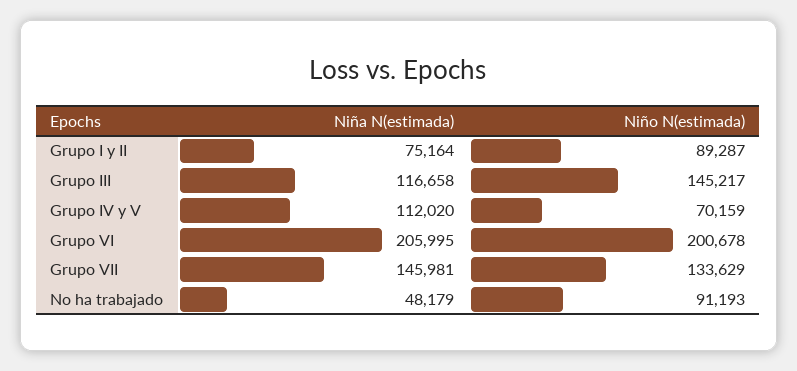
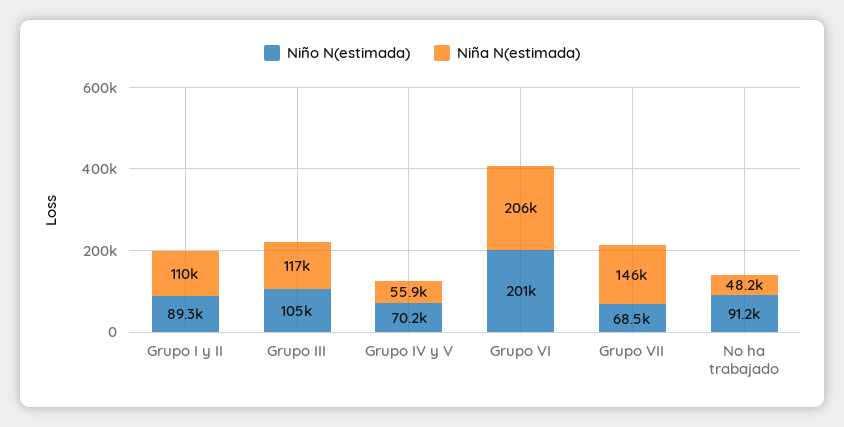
  {
    "Niña N(estimada)": {
-     "Grupo I y II": 75164,
+     "Grupo I y II": 110000,
      "Grupo III": 116658,
-     "Grupo IV y V": 112020,
+     "Grupo IV y V": 55900,
      "Grupo VI": 205995,
      "Grupo VII": 145981,
      "No ha trabajado": 48179
    },
    "Niño N(estimada)": {
      "Grupo I y II": 89287,
-     "Grupo III": 145217,
+     "Grupo III": 105000,
      "Grupo IV y V": 70159,
      "Grupo VI": 200678,
-     "Grupo VII": 133629,
+     "Grupo VII": 68500,
      "No ha trabajado": 91193
    }
  }

